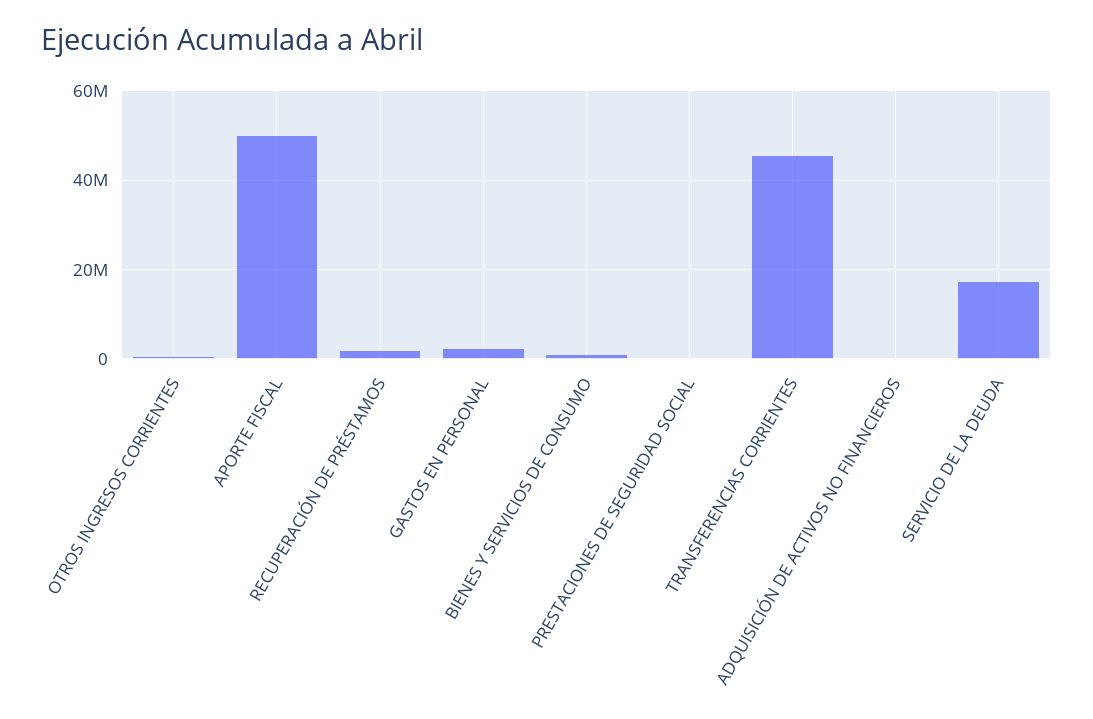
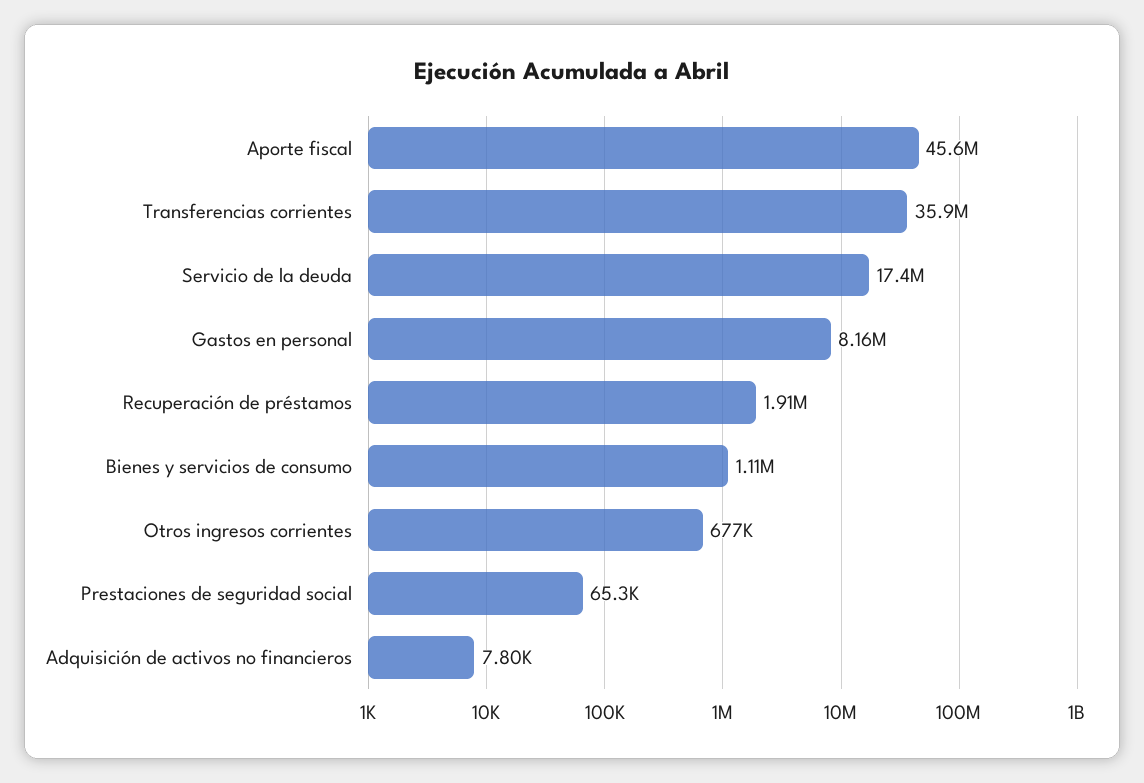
  {
    "OTROS INGRESOS CORRIENTES": 677000,
-   "APORTE FISCAL": 50000000,
+   "APORTE FISCAL": 45600000,
    "RECUPERACIÓN DE PRÉSTAMOS": 1910000,
-   "GASTOS EN PERSONAL": 2000000,
+   "GASTOS EN PERSONAL": 8160000,
    "BIENES Y SERVICIOS DE CONSUMO": 1110000,
    "PRESTACIONES DE SEGURIDAD SOCIAL": 65300,
-   "TRANSFERENCIAS CORRIENTES": 46000000,
+   "TRANSFERENCIAS CORRIENTES": 35900000,
    "ADQUISICIÓN DE ACTIVOS NO FINANCIEROS": 7800,
    "SERVICIO DE LA DEUDA": 17400000
  }

